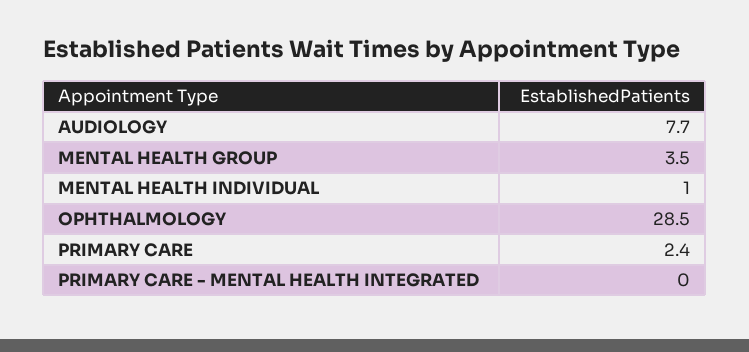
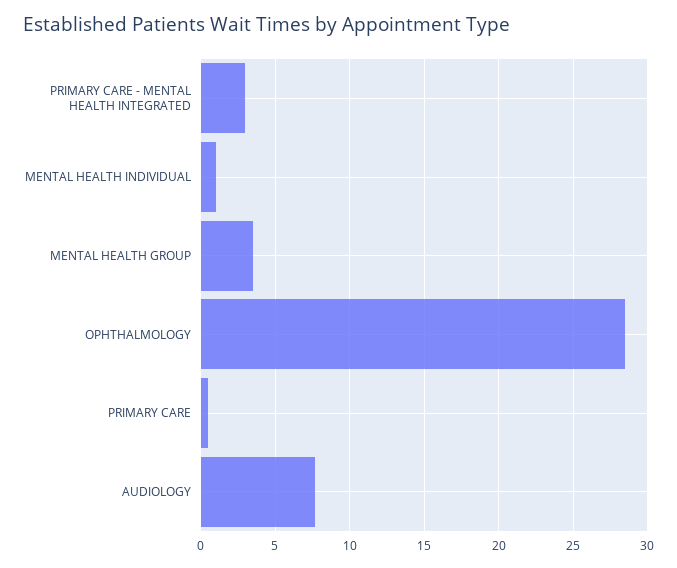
  {
    "AUDIOLOGY": 7.7,
    "MENTAL HEALTH GROUP": 3.5,
    "MENTAL HEALTH INDIVIDUAL": 1,
    "OPHTHALMOLOGY": 28.5,
-   "PRIMARY CARE": 2.4,
+   "PRIMARY CARE": 0.5,
-   "PRIMARY CARE - MENTAL HEALTH INTEGRATED": 0
+   "PRIMARY CARE - MENTAL HEALTH INTEGRATED": 3
  }

